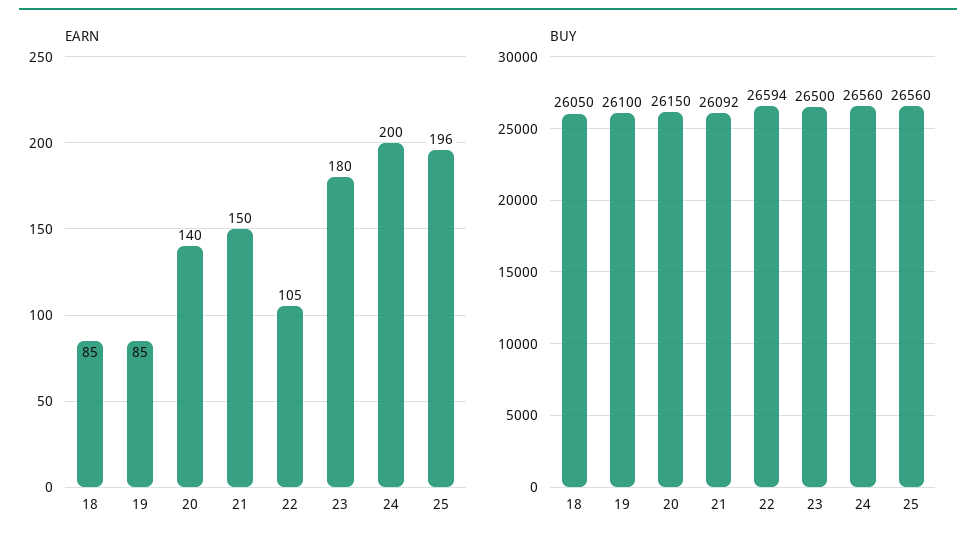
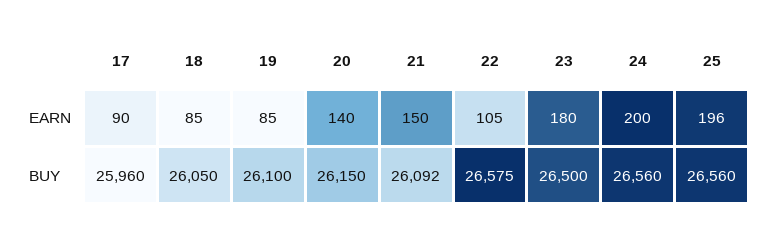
  {
    "EARN": {
      "18": 85,
      "19": 85,
      "20": 140,
      "21": 150,
      "22": 105,
      "23": 180,
      "24": 200,
-     "25": 196
+     "25": 196,
+     "17": 90
    },
    "BUY": {
      "18": 26050,
      "19": 26100,
      "20": 26150,
      "21": 26092,
-     "22": 26594,
+     "22": 26575,
      "23": 26500,
      "24": 26560,
-     "25": 26560
+     "25": 26560,
+     "17": 25960
    }
  }

